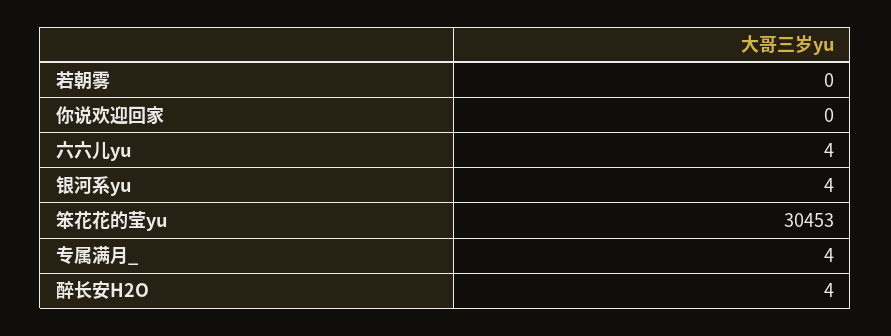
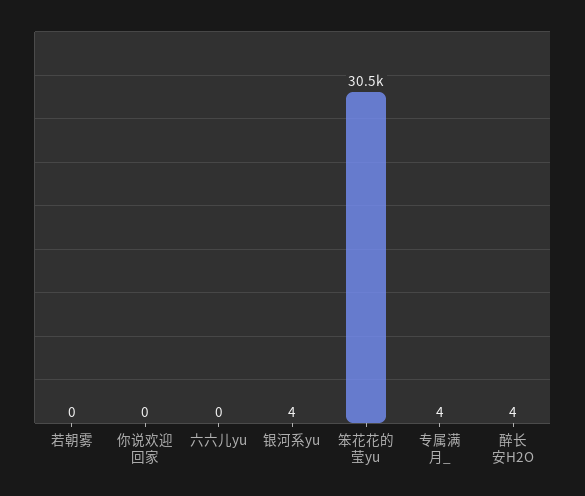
  {
    "若朝雾": 0,
    "你说欢迎回家": 0,
-   "六六儿yu": 4,
+   "六六儿yu": 0,
    "银河系yu": 4,
    "笨花花的莹yu": 30453,
    "专属满月_": 4,
    "醉长安H2O": 4
  }

